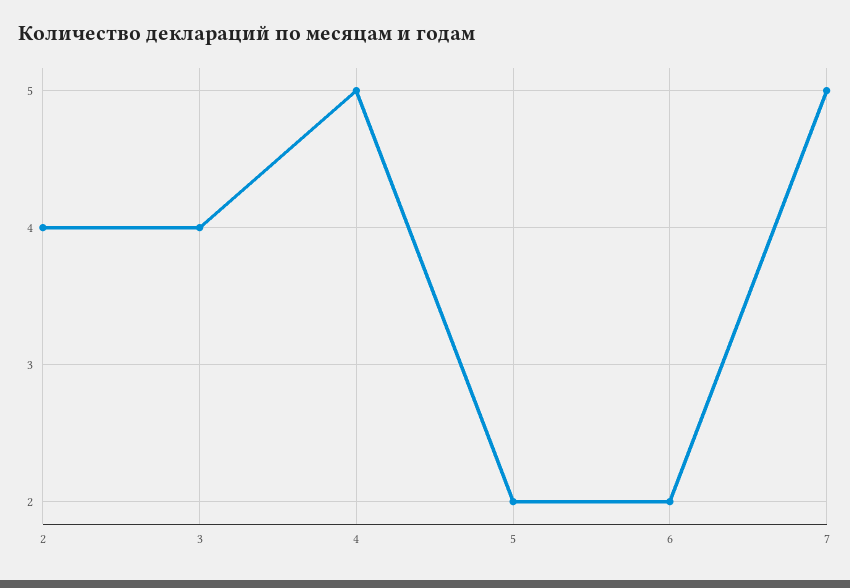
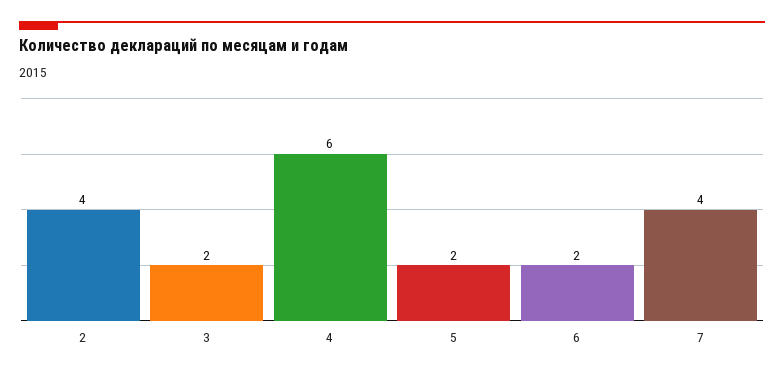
  {
    "2": 4,
-   "3": 4,
+   "3": 2,
-   "4": 5,
+   "4": 6,
    "5": 2,
    "6": 2,
-   "7": 5
+   "7": 4
  }

